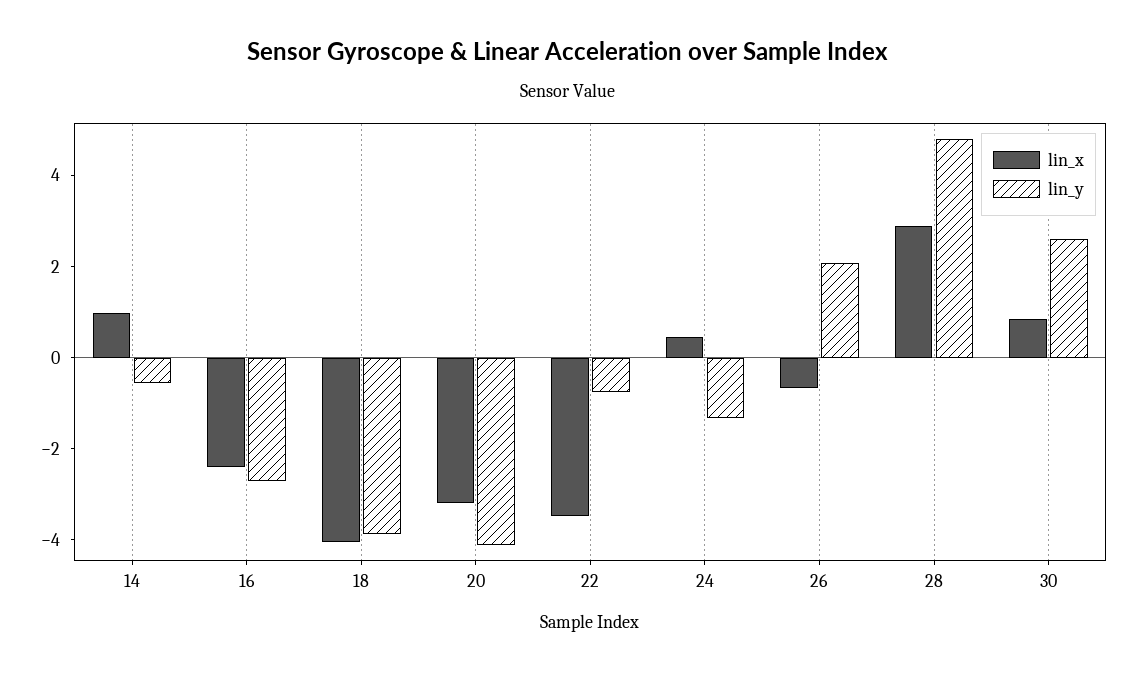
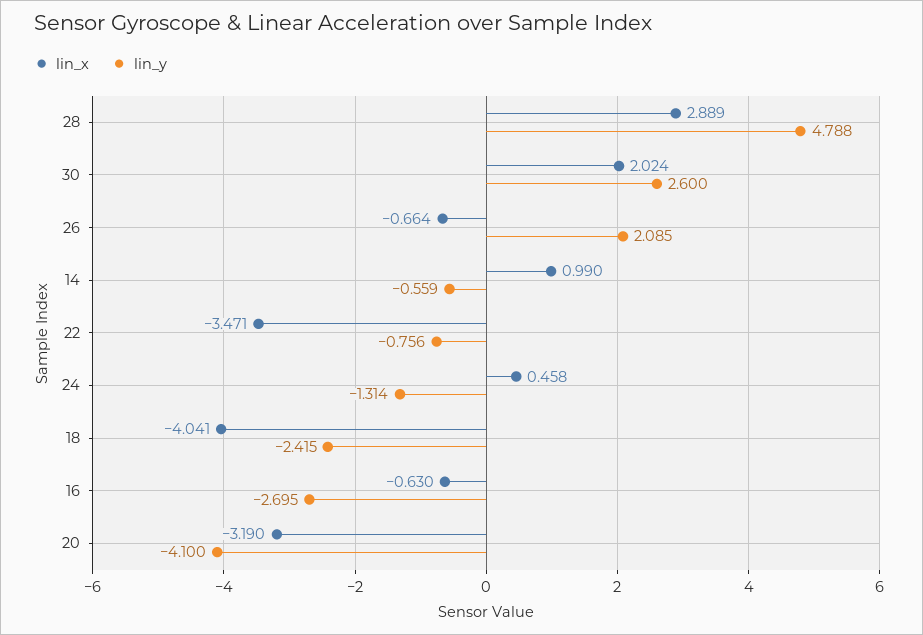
  {
    "lin_x": {
      "14": 0.99,
-     "16": -2.5,
+     "16": -0.63,
      "18": -4.041,
      "20": -3.19,
      "22": -3.471,
      "24": 0.458,
      "26": -0.664,
      "28": 2.889,
-     "30": 1
+     "30": 2.024
    },
    "lin_y": {
      "14": -0.559,
      "16": -2.695,
-     "18": -4,
+     "18": -2.415,
      "20": -4.1,
      "22": -0.756,
      "24": -1.314,
      "26": 2.085,
      "28": 4.788,
      "30": 2.6
    }
  }

